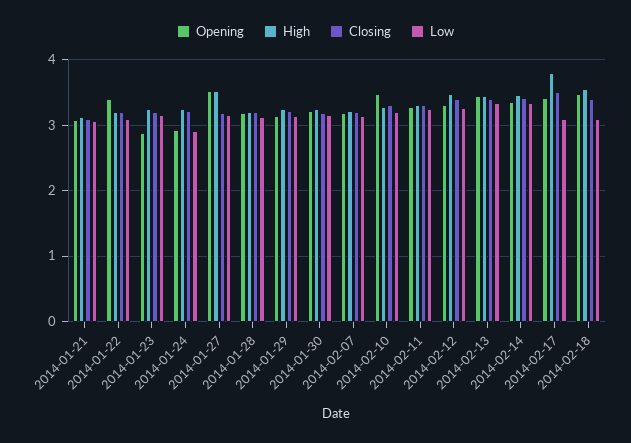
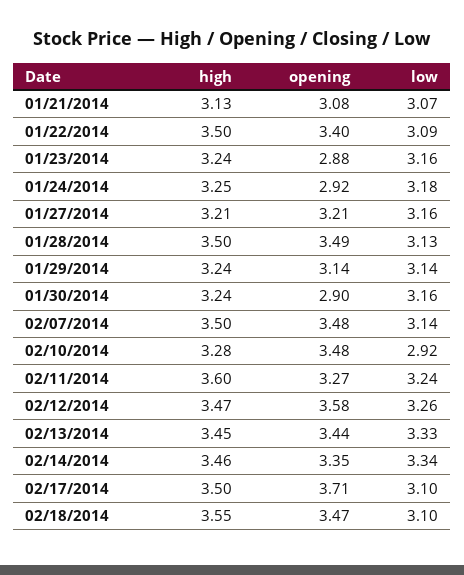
  {
    "Opening": {
      "2014-01-21": 3.08,
      "2014-01-22": 3.4,
      "2014-01-23": 2.88,
      "2014-01-24": 2.92,
-     "2014-01-27": 3.5,
+     "2014-01-27": 3.21,
-     "2014-01-28": 3.2,
+     "2014-01-28": 3.49,
      "2014-01-29": 3.14,
-     "2014-01-30": 3.2,
+     "2014-01-30": 2.9,
-     "2014-02-07": 3.2,
+     "2014-02-07": 3.48,
      "2014-02-10": 3.48,
      "2014-02-11": 3.27,
-     "2014-02-12": 3.3,
+     "2014-02-12": 3.58,
      "2014-02-13": 3.44,
      "2014-02-14": 3.35,
-     "2014-02-17": 3.4,
+     "2014-02-17": 3.71,
      "2014-02-18": 3.47
    },
    "High": {
      "2014-01-21": 3.13,
-     "2014-01-22": 3.2,
+     "2014-01-22": 3.5,
      "2014-01-23": 3.24,
      "2014-01-24": 3.25,
-     "2014-01-27": 3.5,
+     "2014-01-27": 3.21,
-     "2014-01-28": 3.2,
+     "2014-01-28": 3.5,
      "2014-01-29": 3.24,
      "2014-01-30": 3.24,
-     "2014-02-07": 3.2,
+     "2014-02-07": 3.5,
      "2014-02-10": 3.28,
-     "2014-02-11": 3.3,
+     "2014-02-11": 3.6,
      "2014-02-12": 3.47,
      "2014-02-13": 3.45,
      "2014-02-14": 3.46,
-     "2014-02-17": 3.8,
+     "2014-02-17": 3.5,
      "2014-02-18": 3.55
    },
-   "Closing": {
-     "2014-01-21": 3.1,
-     "2014-01-22": 3.2,
-     "2014-01-23": 3.2,
-     "2014-01-24": 3.2,
-     "2014-01-27": 3.2,
-     "2014-01-28": 3.2,
-     "2014-01-29": 3.2,
-     "2014-01-30": 3.2,
-     "2014-02-07": 3.2,
-     "2014-02-10": 3.3,
-     "2014-02-11": 3.3,
-     "2014-02-12": 3.4,
-     "2014-02-13": 3.4,
-     "2014-02-14": 3.4,
-     "2014-02-17": 3.5,
-     "2014-02-18": 3.4
-   },
    "Low": {
      "2014-01-21": 3.07,
      "2014-01-22": 3.09,
      "2014-01-23": 3.16,
-     "2014-01-24": 2.9,
+     "2014-01-24": 3.18,
      "2014-01-27": 3.16,
      "2014-01-28": 3.13,
      "2014-01-29": 3.14,
      "2014-01-30": 3.16,
      "2014-02-07": 3.14,
-     "2014-02-10": 3.2,
+     "2014-02-10": 2.92,
      "2014-02-11": 3.24,
      "2014-02-12": 3.26,
      "2014-02-13": 3.33,
      "2014-02-14": 3.34,
      "2014-02-17": 3.1,
      "2014-02-18": 3.1
    }
  }

